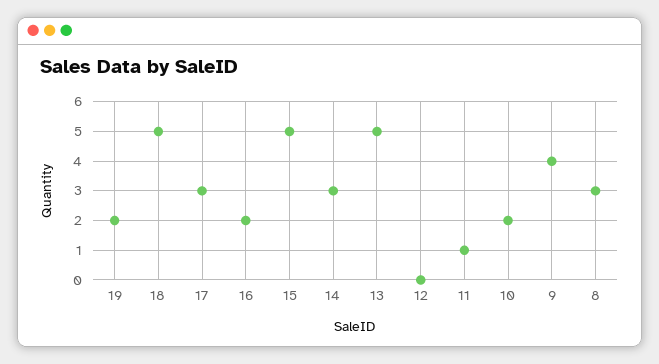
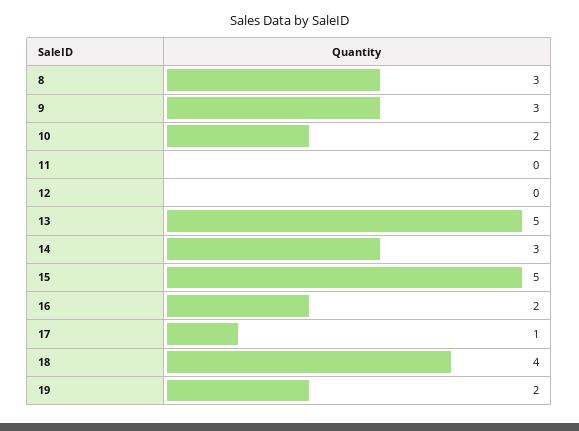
  {
    "19": 2,
-   "18": 5,
+   "18": 4,
-   "17": 3,
+   "17": 1,
    "16": 2,
    "15": 5,
    "14": 3,
    "13": 5,
    "12": 0,
-   "11": 1,
+   "11": 0,
    "10": 2,
-   "9": 4,
+   "9": 3,
    "8": 3
  }

